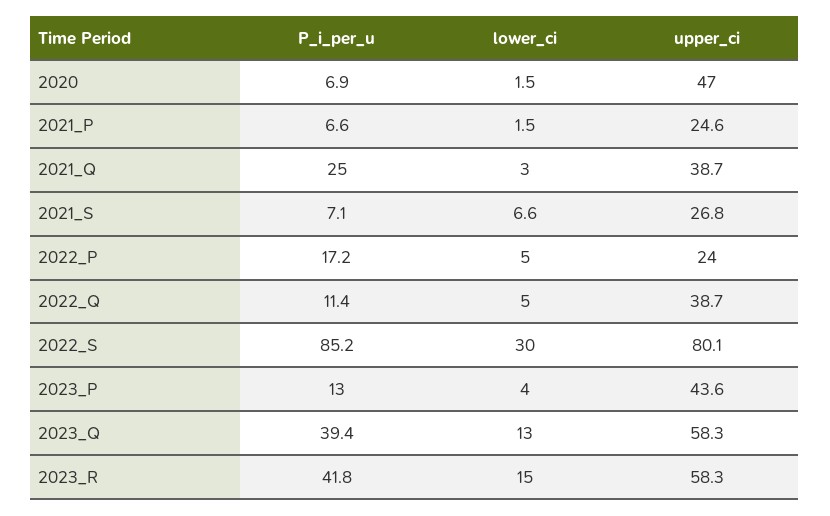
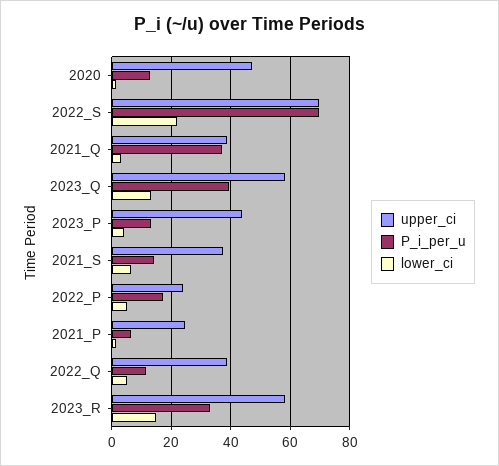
  {
    "P_i_per_u": {
-     "2020": 6.9,
+     "2020": 12.5,
      "2021_P": 6.6,
-     "2021_Q": 25,
+     "2021_Q": 37.5,
-     "2021_S": 7.1,
+     "2021_S": 15,
      "2022_P": 17.2,
      "2022_Q": 11.4,
-     "2022_S": 85.2,
+     "2022_S": 70,
      "2023_P": 13,
      "2023_Q": 39.4,
-     "2023_R": 41.8
+     "2023_R": 32.5
    },
    "lower_ci": {
      "2020": 1.5,
      "2021_P": 1.5,
      "2021_Q": 3,
      "2021_S": 6.6,
      "2022_P": 5,
      "2022_Q": 5,
-     "2022_S": 30,
+     "2022_S": 22.5,
      "2023_P": 4,
      "2023_Q": 13,
      "2023_R": 15
    },
    "upper_ci": {
      "2020": 47,
      "2021_P": 24.6,
      "2021_Q": 38.7,
-     "2021_S": 26.8,
+     "2021_S": 37.5,
      "2022_P": 24,
      "2022_Q": 38.7,
-     "2022_S": 80.1,
+     "2022_S": 70,
      "2023_P": 43.6,
      "2023_Q": 58.3,
      "2023_R": 58.3
    }
  }

